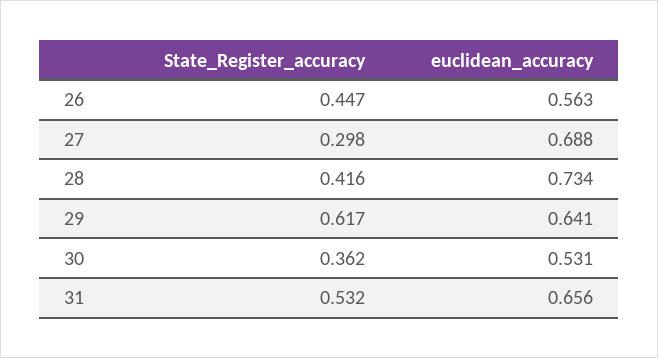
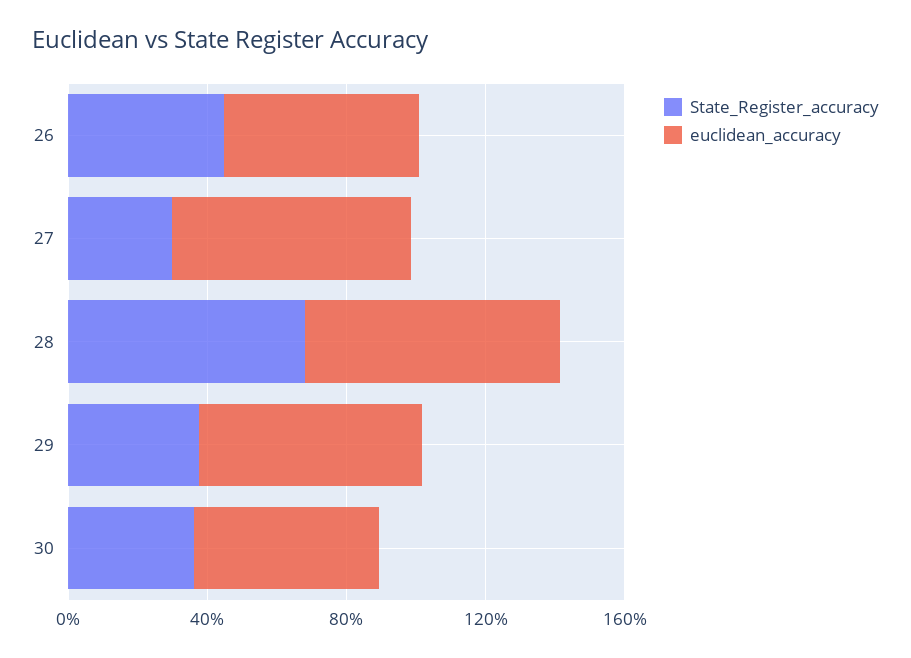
  {
    "State_Register_accuracy": {
      "26": 0.447,
      "27": 0.298,
-     "28": 0.416,
+     "28": 0.7,
-     "29": 0.617,
+     "29": 0.4,
-     "30": 0.362,
+     "30": 0.362
-     "31": 0.532
    },
    "euclidean_accuracy": {
      "26": 0.563,
      "27": 0.688,
      "28": 0.734,
      "29": 0.641,
-     "30": 0.531,
+     "30": 0.531
-     "31": 0.656
    }
  }

